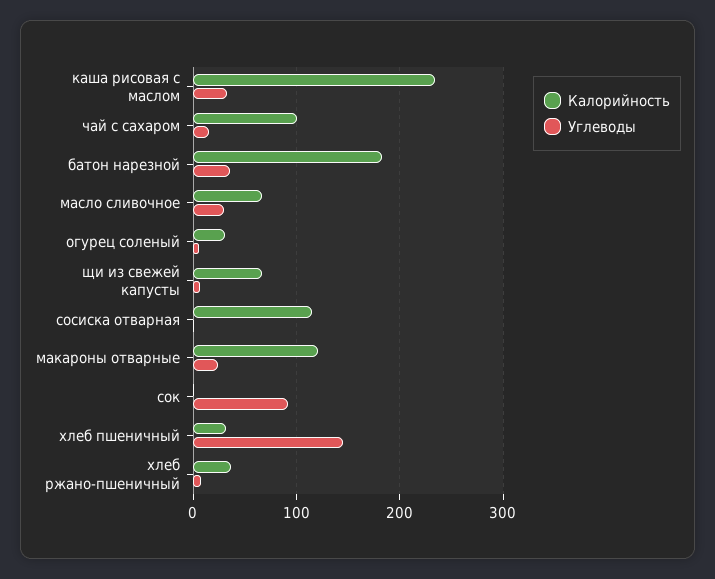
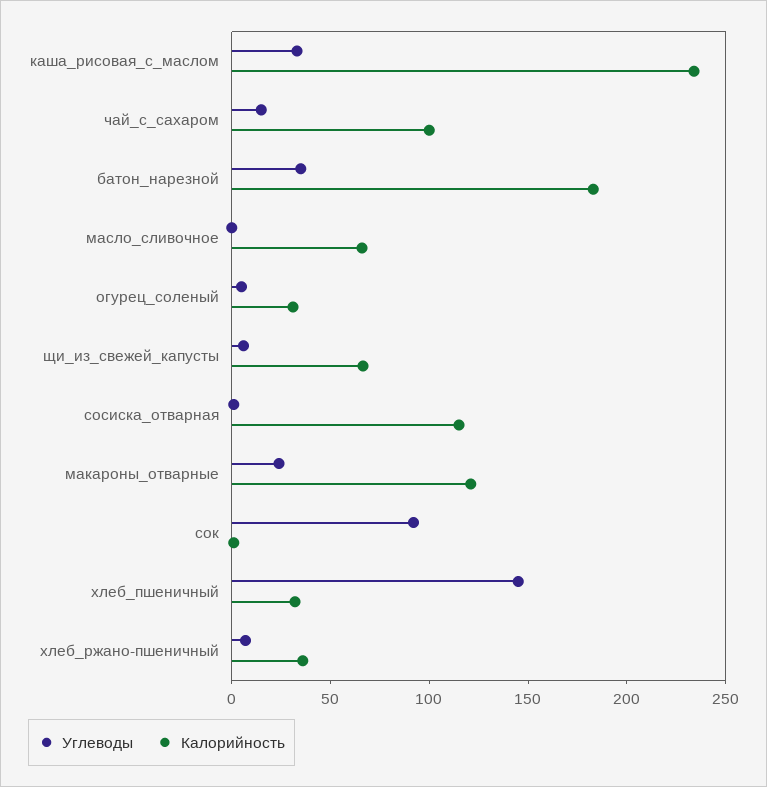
  {
    "Калорийность": {
      "каша рисовая с маслом": 230,
      "чай с сахаром": 100,
      "батон нарезной": 180,
      "масло сливочное": 70,
      "огурец соленый": 30,
      "щи из свежей капусты": 70,
      "сосиска отварная": 120,
      "макароны отварные": 120,
      "сок": 0,
      "хлеб пшеничный": 30,
      "хлеб ржано-пшеничный": 40
    },
    "Углеводы": {
      "каша рисовая с маслом": 30,
      "чай с сахаром": 20,
      "батон нарезной": 40,
-     "масло сливочное": 30,
+     "масло сливочное": 0,
      "огурец соленый": 10,
      "щи из свежей капусты": 10,
      "сосиска отварная": 0,
      "макароны отварные": 20,
      "сок": 90,
      "хлеб пшеничный": 150,
      "хлеб ржано-пшеничный": 10
    }
  }

